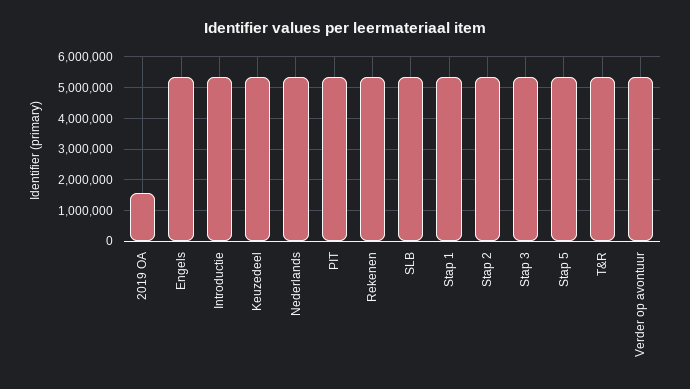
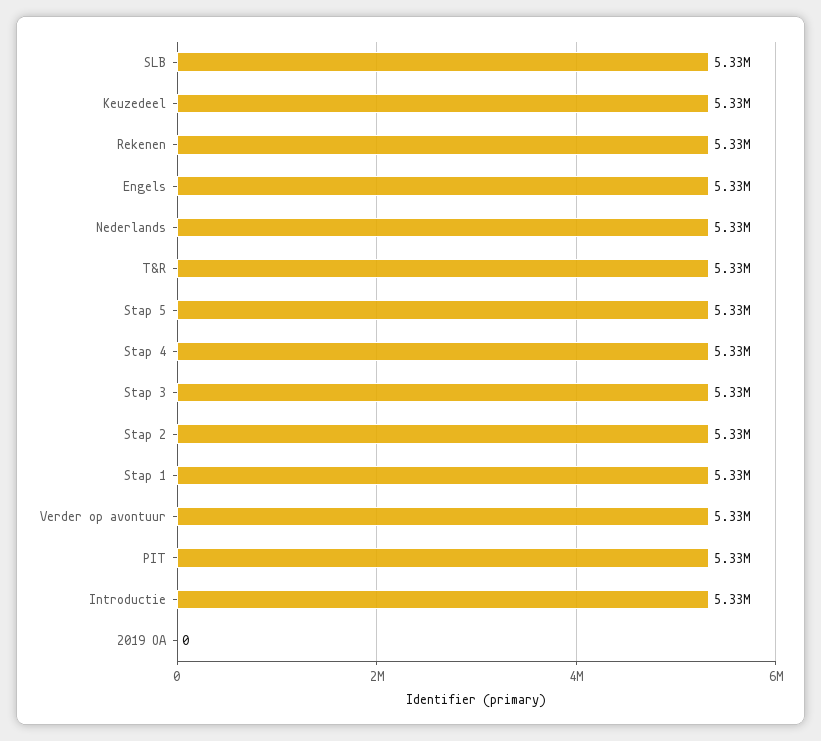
  {
-   "2019 OA": 1600000,
+   "2019 OA": 0,
    "Engels": 5330000,
    "Introductie": 5330000,
    "Keuzedeel": 5330000,
    "Nederlands": 5330000,
    "PIT": 5330000,
    "Rekenen": 5330000,
    "SLB": 5330000,
    "Stap 1": 5330000,
    "Stap 2": 5330000,
    "Stap 3": 5330000,
    "Stap 5": 5330000,
    "T&R": 5330000,
-   "Verder op avontuur": 5330000
+   "Verder op avontuur": 5330000,
+   "Stap 4": 5330000
  }

